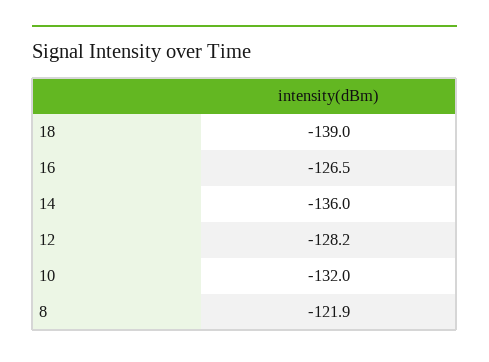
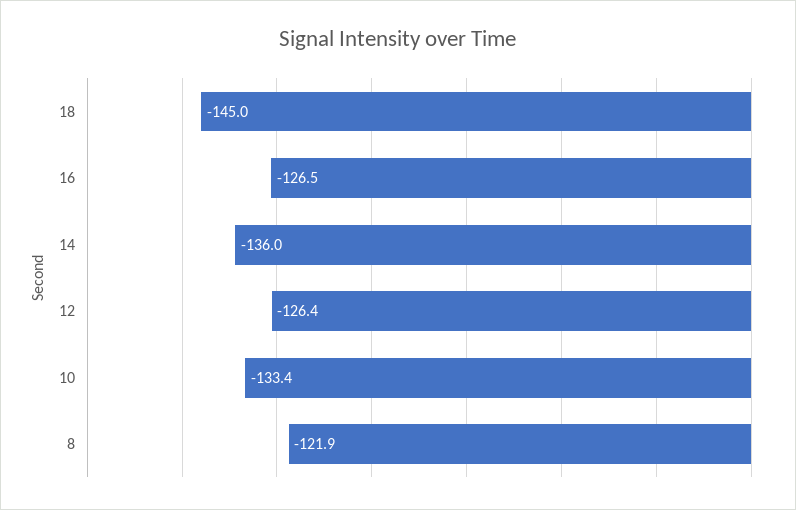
  {
-   "18": -139,
+   "18": -145,
    "16": -126.5,
    "14": -136,
-   "12": -128.2,
+   "12": -126.4,
-   "10": -132,
+   "10": -133.4,
    "8": -121.9
  }

